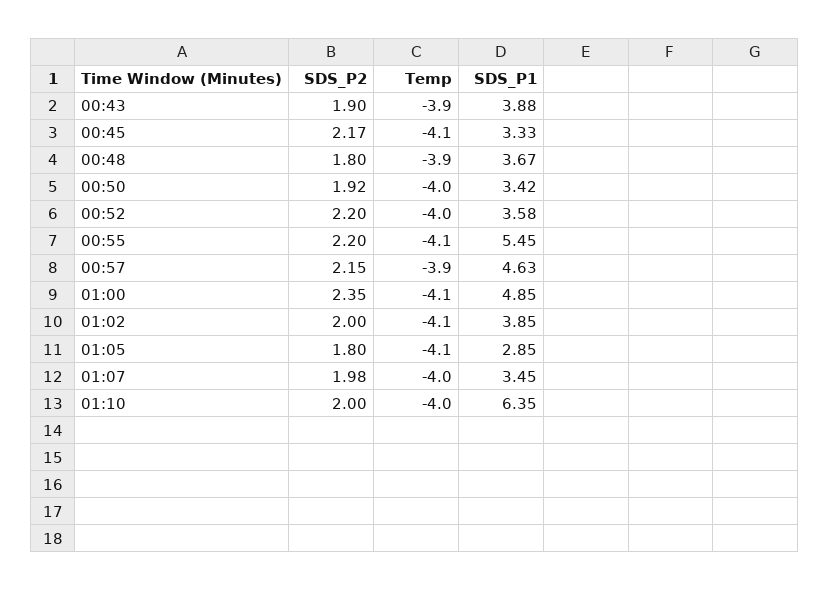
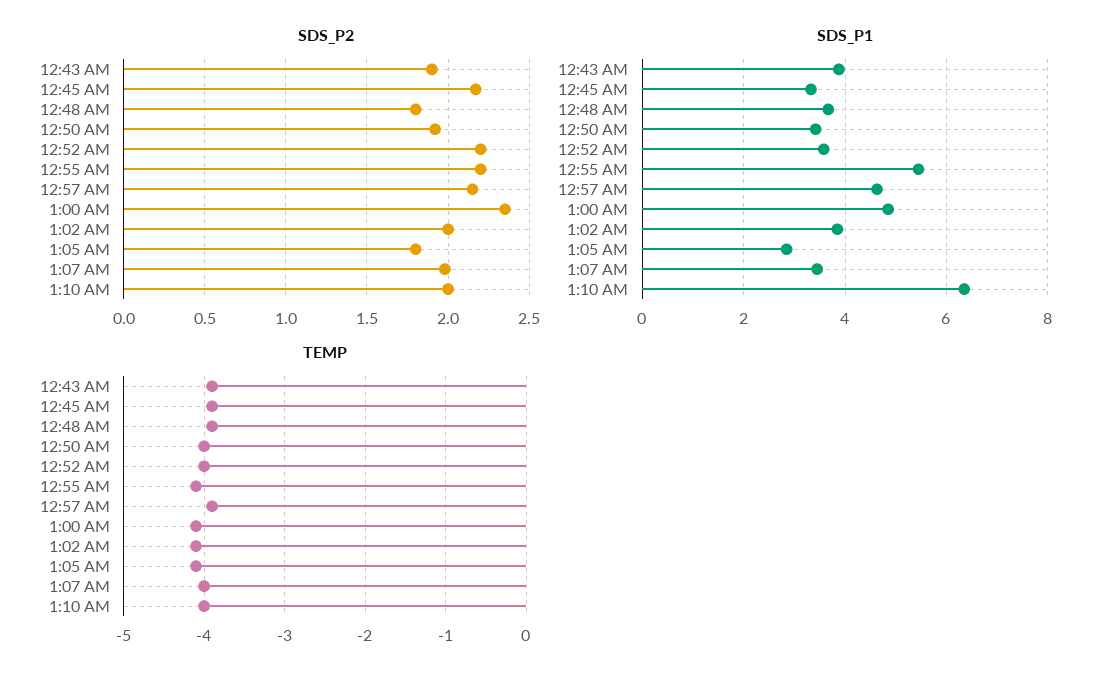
  {
    "SDS_P2": {
      "00:43": 1.9,
      "00:45": 2.17,
      "00:48": 1.8,
      "00:50": 1.92,
      "00:52": 2.2,
      "00:55": 2.2,
      "00:57": 2.15,
      "01:00": 2.35,
      "01:02": 2,
      "01:05": 1.8,
      "01:07": 1.98,
      "01:10": 2
    },
    "Temp": {
      "00:43": -3.9,
-     "00:45": -4.1,
+     "00:45": -3.9,
      "00:48": -3.9,
      "00:50": -4,
      "00:52": -4,
      "00:55": -4.1,
      "00:57": -3.9,
      "01:00": -4.1,
      "01:02": -4.1,
      "01:05": -4.1,
      "01:07": -4,
      "01:10": -4
    },
    "SDS_P1": {
      "00:43": 3.88,
      "00:45": 3.33,
      "00:48": 3.67,
      "00:50": 3.42,
      "00:52": 3.58,
      "00:55": 5.45,
      "00:57": 4.63,
      "01:00": 4.85,
      "01:02": 3.85,
      "01:05": 2.85,
      "01:07": 3.45,
      "01:10": 6.35
    }
  }

